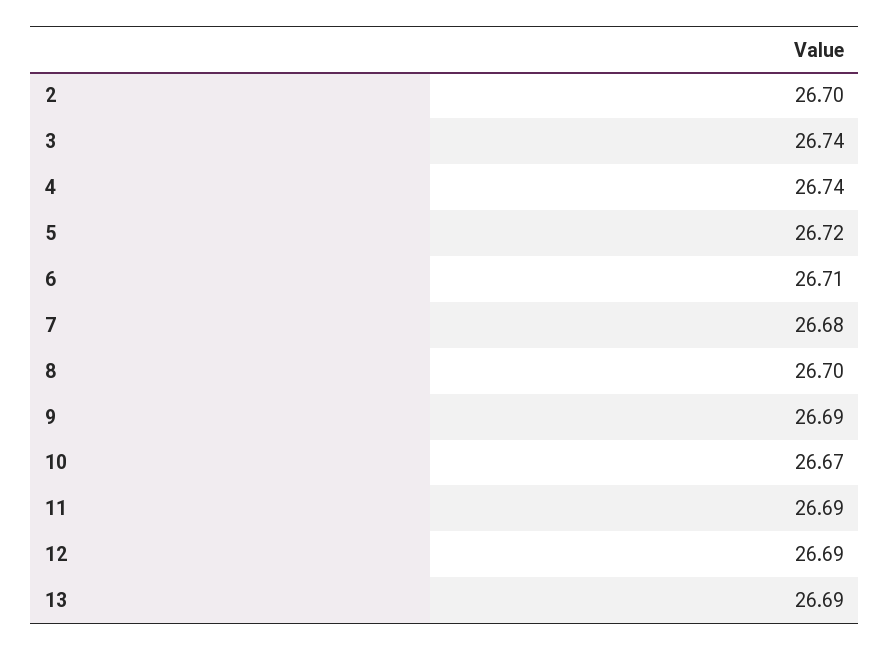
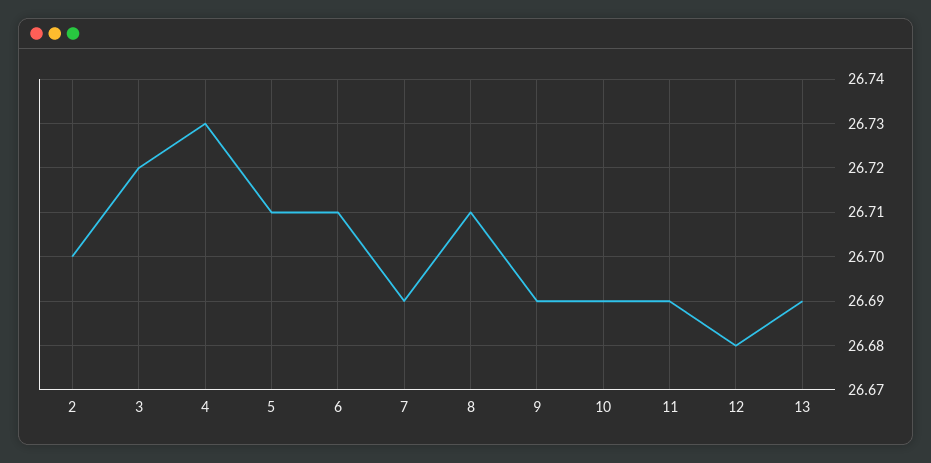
  {
    "2": 26.7,
-   "3": 26.74,
+   "3": 26.72,
-   "4": 26.74,
+   "4": 26.73,
-   "5": 26.72,
+   "5": 26.71,
    "6": 26.71,
-   "7": 26.68,
+   "7": 26.69,
-   "8": 26.7,
+   "8": 26.71,
    "9": 26.69,
-   "10": 26.67,
+   "10": 26.69,
    "11": 26.69,
-   "12": 26.69,
+   "12": 26.68,
    "13": 26.69
  }

